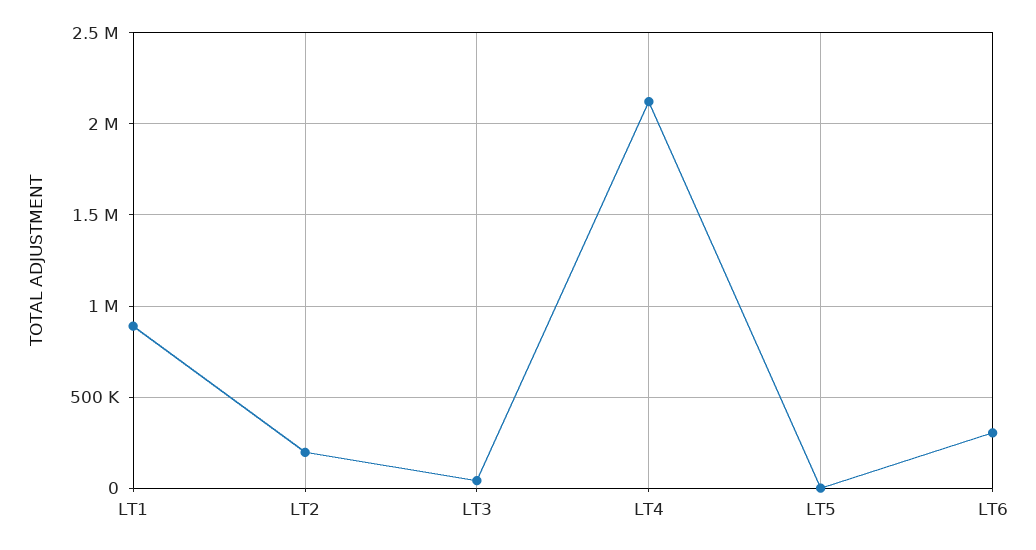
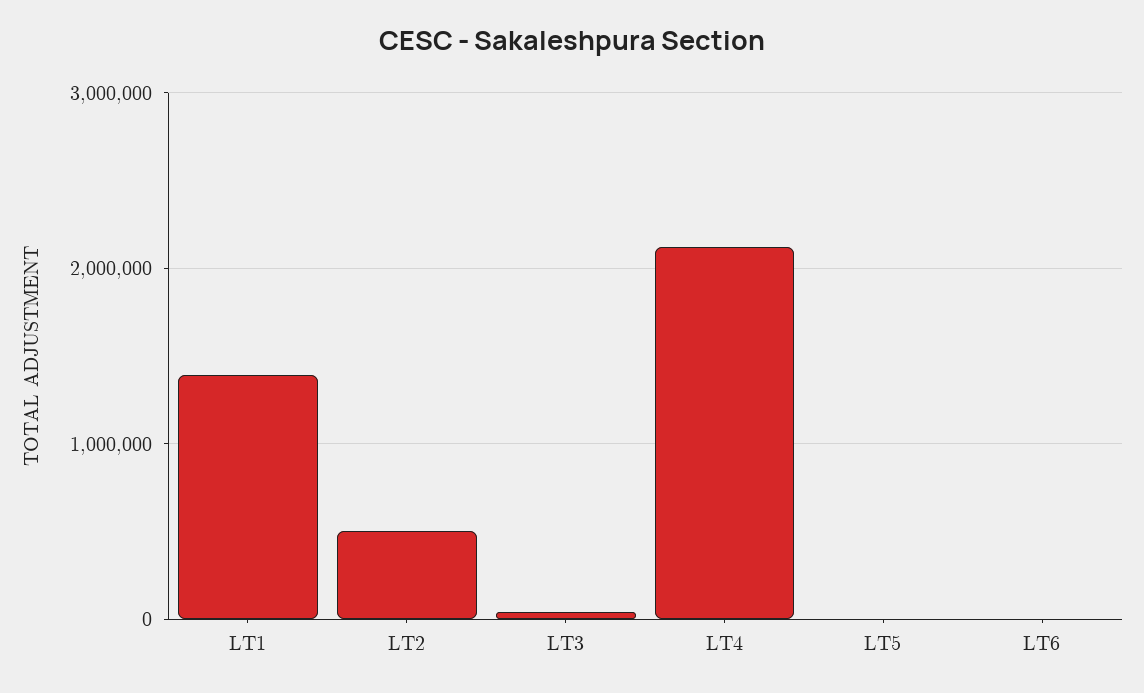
  {
-   "LT1": 900000,
+   "LT1": 1400000,
-   "LT2": 200000,
+   "LT2": 500000,
    "LT3": 50000,
    "LT4": 2100000,
    "LT5": 0,
-   "LT6": 300000
+   "LT6": 0
  }

